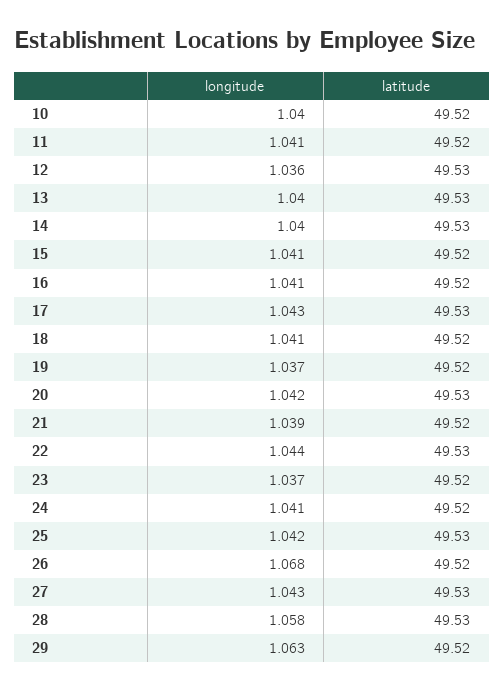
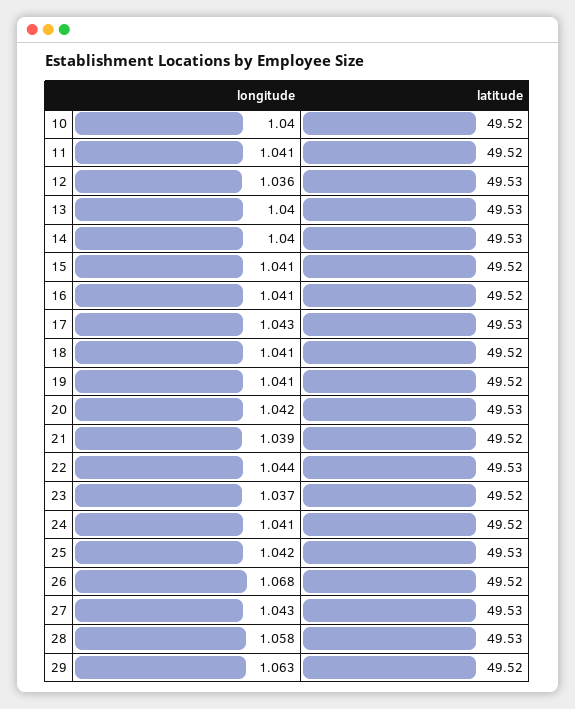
  {
    "longitude": {
      "10": 1.04,
      "11": 1.041,
      "12": 1.036,
      "13": 1.04,
      "14": 1.04,
      "15": 1.041,
      "16": 1.041,
      "17": 1.043,
      "18": 1.041,
-     "19": 1.037,
+     "19": 1.041,
      "20": 1.042,
      "21": 1.039,
      "22": 1.044,
      "23": 1.037,
      "24": 1.041,
      "25": 1.042,
      "26": 1.068,
      "27": 1.043,
      "28": 1.058,
      "29": 1.063
    },
    "latitude": {
      "10": 49.52,
      "11": 49.52,
      "12": 49.53,
      "13": 49.53,
      "14": 49.53,
      "15": 49.52,
      "16": 49.52,
      "17": 49.53,
      "18": 49.52,
      "19": 49.52,
      "20": 49.53,
      "21": 49.52,
      "22": 49.53,
      "23": 49.52,
      "24": 49.52,
      "25": 49.53,
      "26": 49.52,
      "27": 49.53,
      "28": 49.53,
      "29": 49.52
    }
  }

